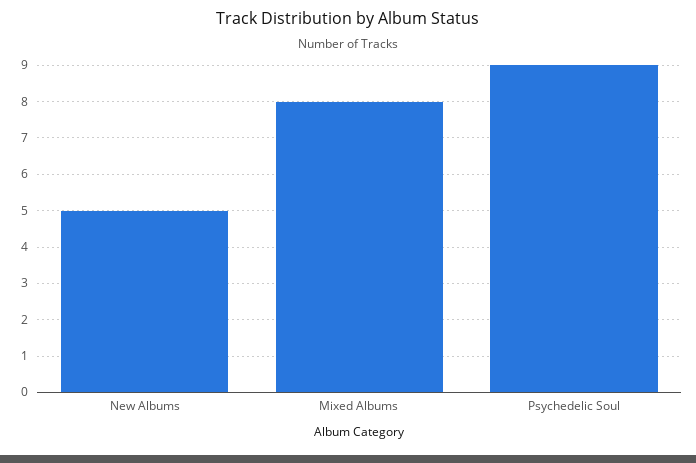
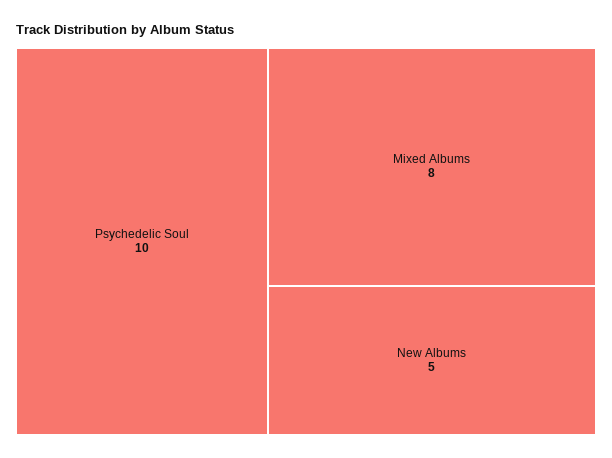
  {
    "New Albums": 5,
    "Mixed Albums": 8,
-   "Psychedelic Soul": 9
+   "Psychedelic Soul": 10
  }

